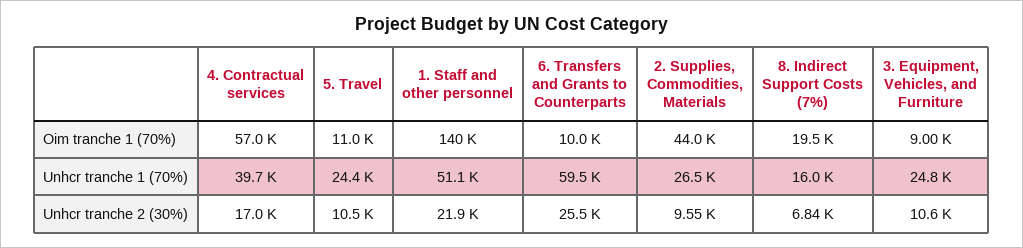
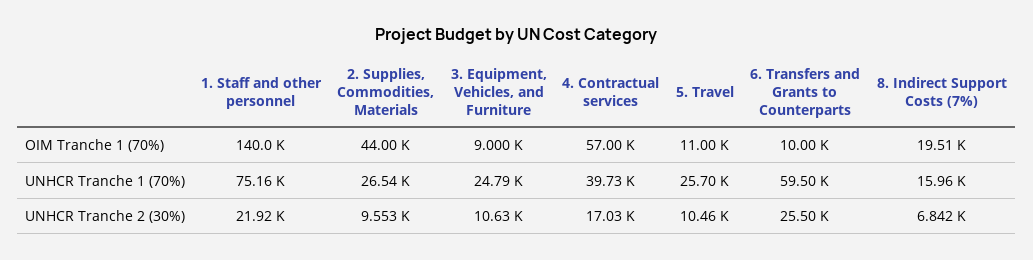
  {
    "4. Contractual services": {
      "Oim tranche 1 (70%)": 57000,
      "Unhcr tranche 1 (70%)": 39730,
      "Unhcr tranche 2 (30%)": 17030
    },
    "5. Travel": {
      "Oim tranche 1 (70%)": 11000,
-     "Unhcr tranche 1 (70%)": 24400,
+     "Unhcr tranche 1 (70%)": 25700,
      "Unhcr tranche 2 (30%)": 10460
    },
    "1. Staff and other personnel": {
      "Oim tranche 1 (70%)": 140000,
-     "Unhcr tranche 1 (70%)": 51100,
+     "Unhcr tranche 1 (70%)": 75160,
      "Unhcr tranche 2 (30%)": 21920
    },
    "6. Transfers and Grants to Counterparts": {
      "Oim tranche 1 (70%)": 10000,
      "Unhcr tranche 1 (70%)": 59500,
      "Unhcr tranche 2 (30%)": 25500
    },
    "2. Supplies, Commodities, Materials": {
      "Oim tranche 1 (70%)": 44000,
      "Unhcr tranche 1 (70%)": 26540,
      "Unhcr tranche 2 (30%)": 9553
    },
    "8. Indirect Support Costs (7%)": {
      "Oim tranche 1 (70%)": 19510,
      "Unhcr tranche 1 (70%)": 15960,
      "Unhcr tranche 2 (30%)": 6842
    },
    "3. Equipment, Vehicles, and Furniture": {
      "Oim tranche 1 (70%)": 9000,
      "Unhcr tranche 1 (70%)": 24790,
      "Unhcr tranche 2 (30%)": 10630
    }
  }

